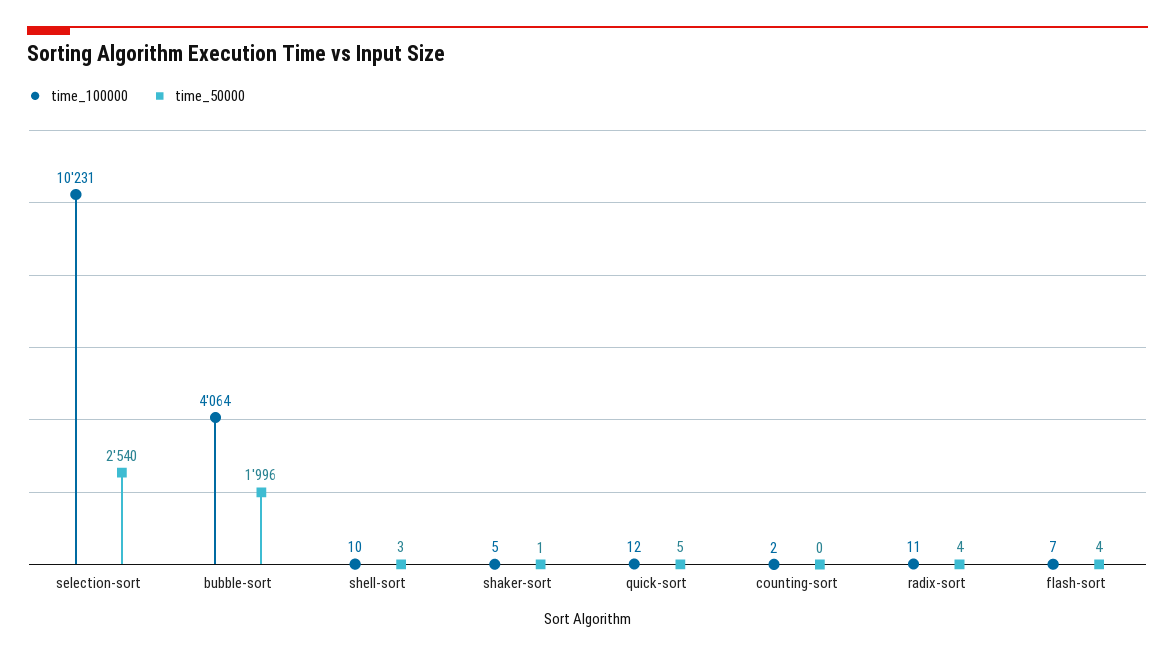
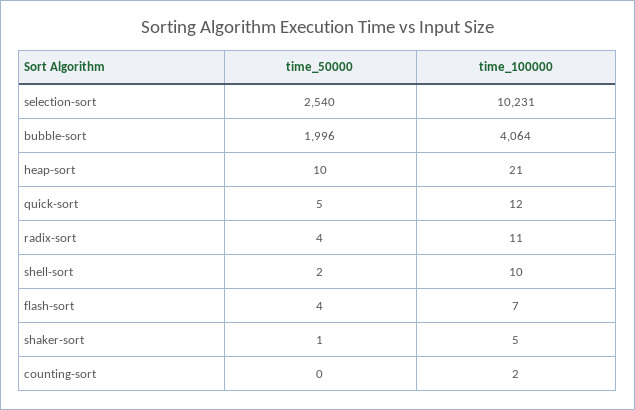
  {
    "time_100000": {
      "selection-sort": 10231,
      "bubble-sort": 4064,
      "shell-sort": 10,
      "shaker-sort": 5,
      "quick-sort": 12,
      "counting-sort": 2,
      "radix-sort": 11,
-     "flash-sort": 7
+     "flash-sort": 7,
+     "heap-sort": 21
    },
    "time_50000": {
      "selection-sort": 2540,
      "bubble-sort": 1996,
-     "shell-sort": 3,
+     "shell-sort": 2,
      "shaker-sort": 1,
      "quick-sort": 5,
      "counting-sort": 0,
      "radix-sort": 4,
-     "flash-sort": 4
+     "flash-sort": 4,
+     "heap-sort": 10
    }
  }

